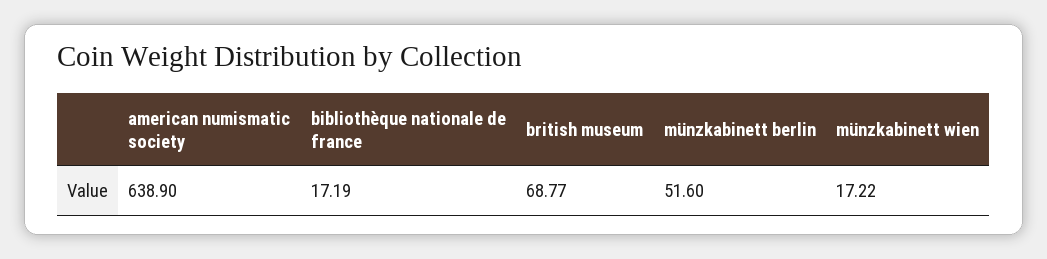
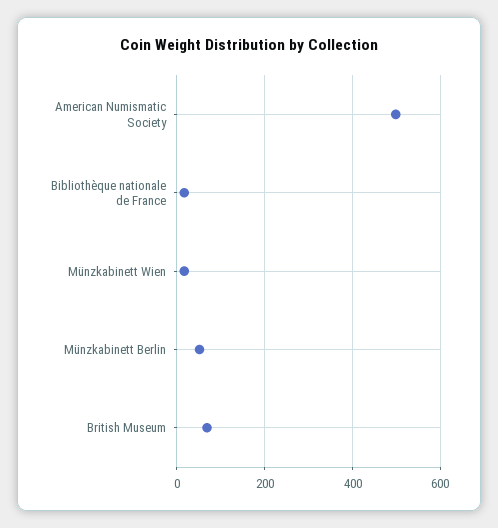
  {
-   "american numismatic society": 638.9,
+   "american numismatic society": 500,
    "bibliothèque nationale de france": 17.19,
    "british museum": 68.77,
    "münzkabinett berlin": 51.6,
    "münzkabinett wien": 17.22
  }

